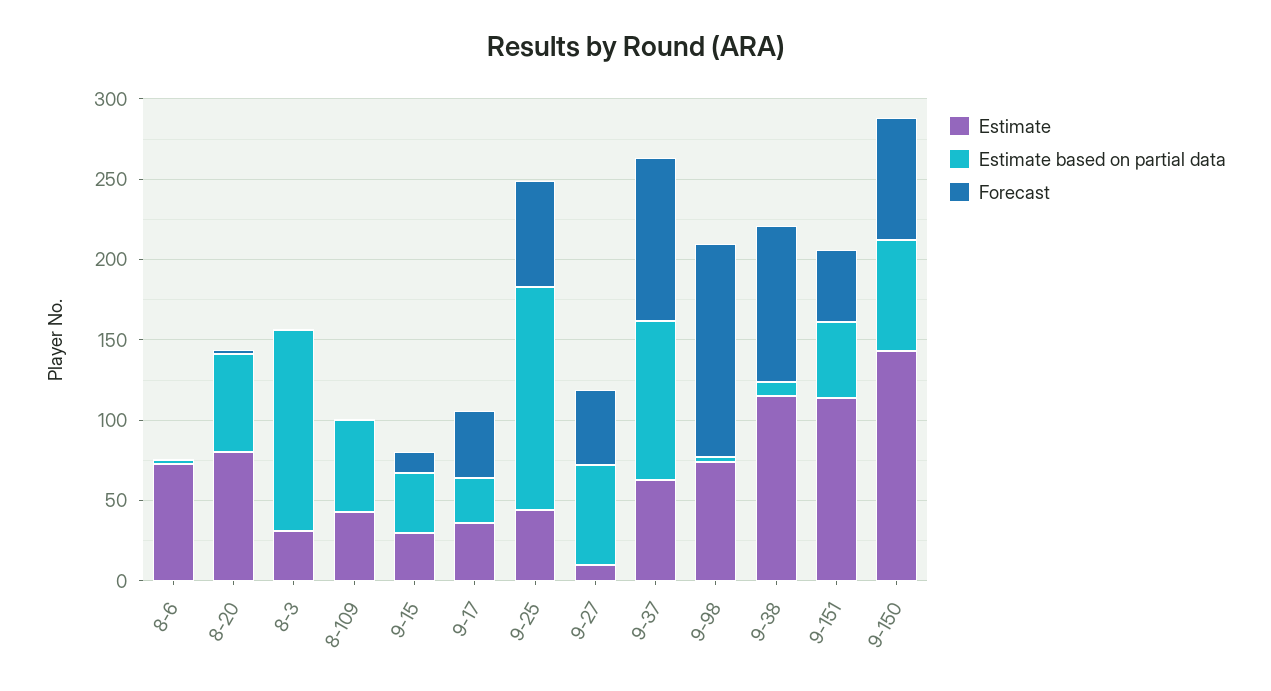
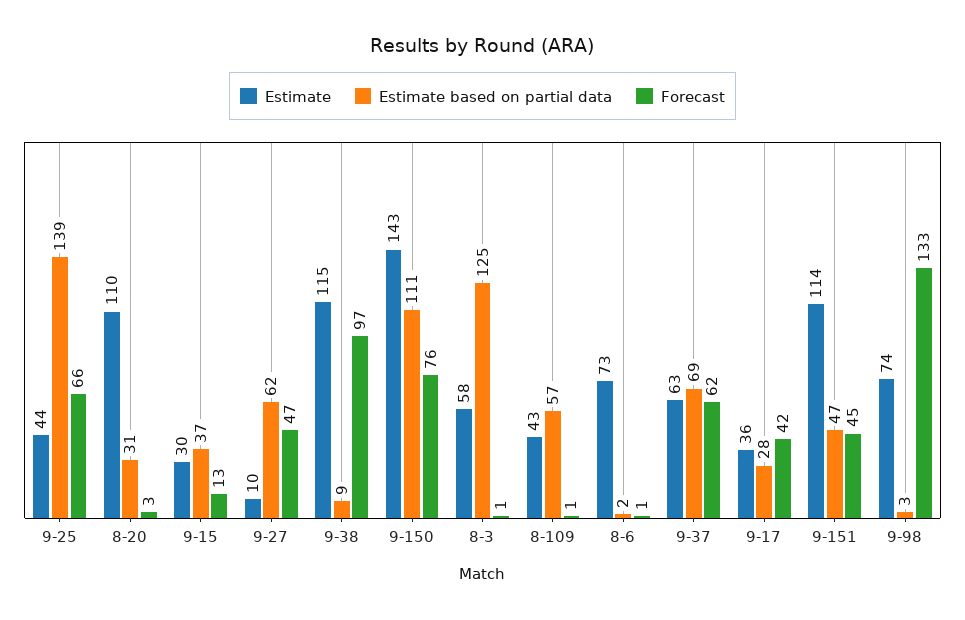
  {
    "Estimate": {
      "8-6": 73,
-     "8-20": 80,
+     "8-20": 110,
-     "8-3": 30,
+     "8-3": 58,
      "8-109": 43,
      "9-15": 30,
      "9-17": 36,
      "9-25": 44,
      "9-27": 10,
      "9-37": 63,
      "9-98": 74,
      "9-38": 115,
      "9-151": 114,
      "9-150": 143
    },
    "Estimate based on partial data": {
      "8-6": 2,
-     "8-20": 60,
+     "8-20": 31,
      "8-3": 125,
      "8-109": 57,
      "9-15": 37,
      "9-17": 28,
      "9-25": 139,
      "9-27": 62,
-     "9-37": 100,
+     "9-37": 69,
      "9-98": 3,
      "9-38": 9,
      "9-151": 47,
-     "9-150": 70
+     "9-150": 111
    },
    "Forecast": {
      "8-6": 1,
      "8-20": 3,
      "8-3": 1,
      "8-109": 1,
      "9-15": 13,
      "9-17": 42,
      "9-25": 66,
      "9-27": 47,
-     "9-37": 100,
+     "9-37": 62,
      "9-98": 133,
      "9-38": 97,
      "9-151": 45,
      "9-150": 76
    }
  }

